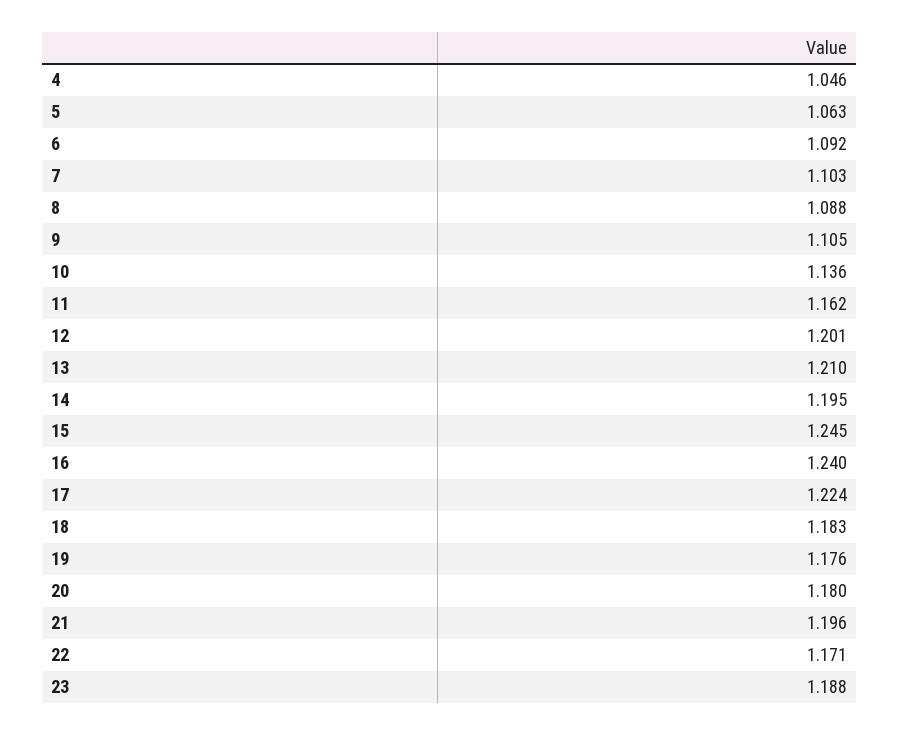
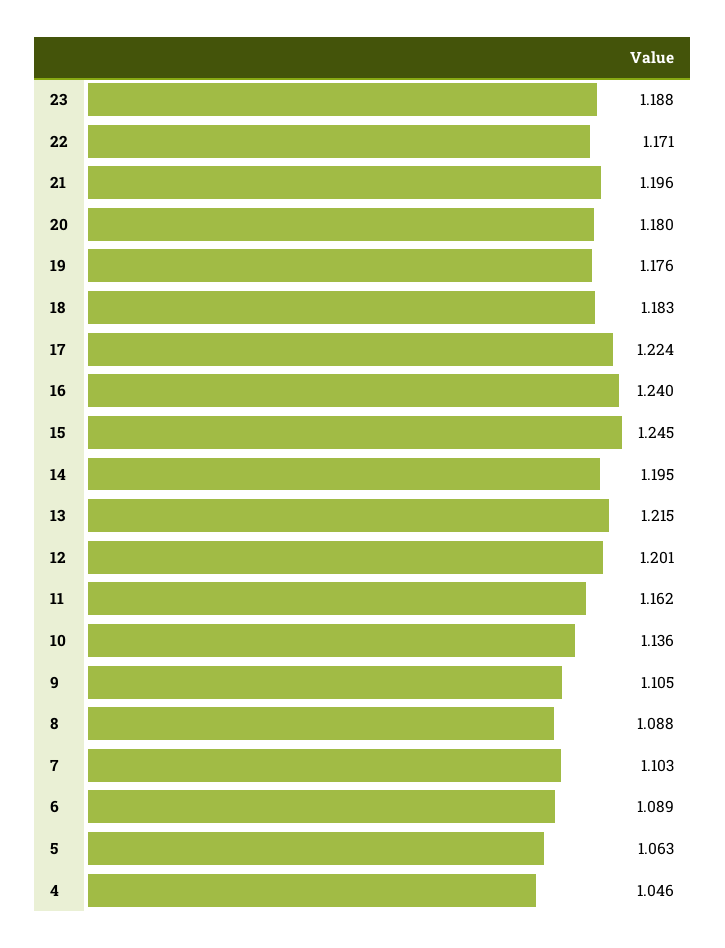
  {
    "4": 1.046,
    "5": 1.063,
-   "6": 1.092,
+   "6": 1.089,
    "7": 1.103,
    "8": 1.088,
    "9": 1.105,
    "10": 1.136,
    "11": 1.162,
    "12": 1.201,
-   "13": 1.21,
+   "13": 1.215,
    "14": 1.195,
    "15": 1.245,
    "16": 1.24,
    "17": 1.224,
    "18": 1.183,
    "19": 1.176,
    "20": 1.18,
    "21": 1.196,
    "22": 1.171,
    "23": 1.188
  }

